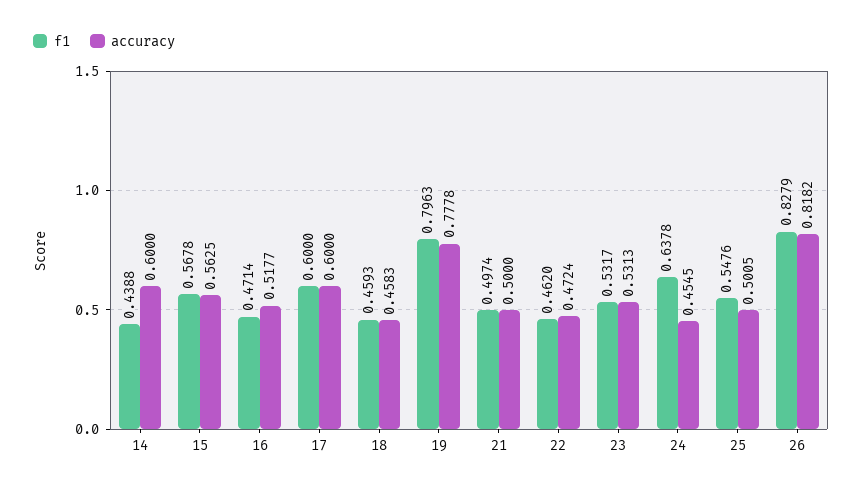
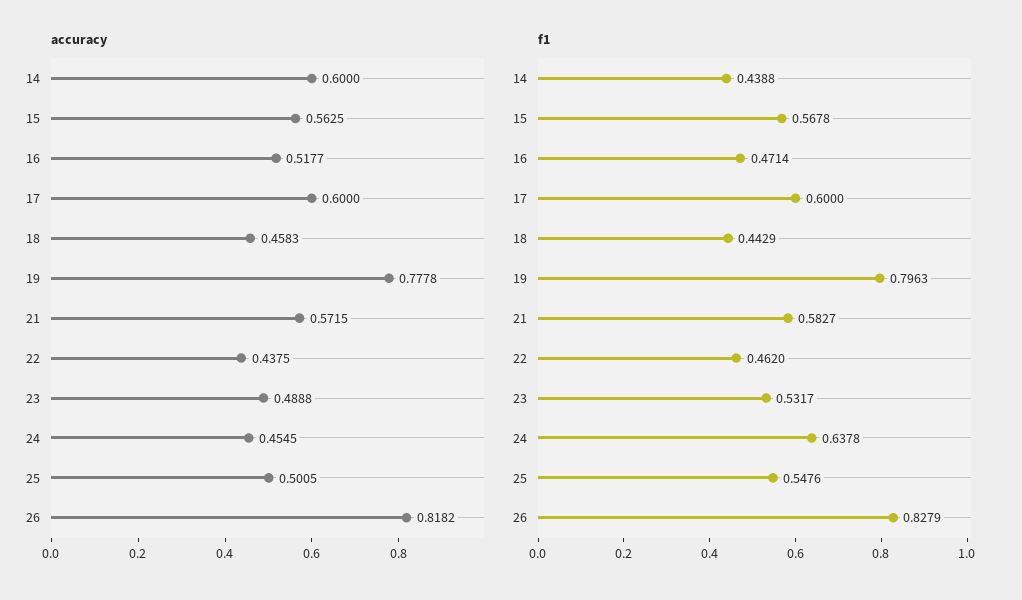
  {
    "f1": {
      "14": 0.4388,
      "15": 0.5678,
      "16": 0.4714,
      "17": 0.6,
-     "18": 0.4593,
+     "18": 0.4429,
      "19": 0.7963,
-     "21": 0.4974,
+     "21": 0.5827,
      "22": 0.462,
      "23": 0.5317,
      "24": 0.6378,
      "25": 0.5476,
      "26": 0.8279
    },
    "accuracy": {
      "14": 0.6,
      "15": 0.5625,
      "16": 0.5177,
      "17": 0.6,
      "18": 0.4583,
      "19": 0.7778,
-     "21": 0.5,
+     "21": 0.5715,
-     "22": 0.4724,
+     "22": 0.4375,
-     "23": 0.5313,
+     "23": 0.4888,
      "24": 0.4545,
      "25": 0.5005,
      "26": 0.8182
    }
  }

